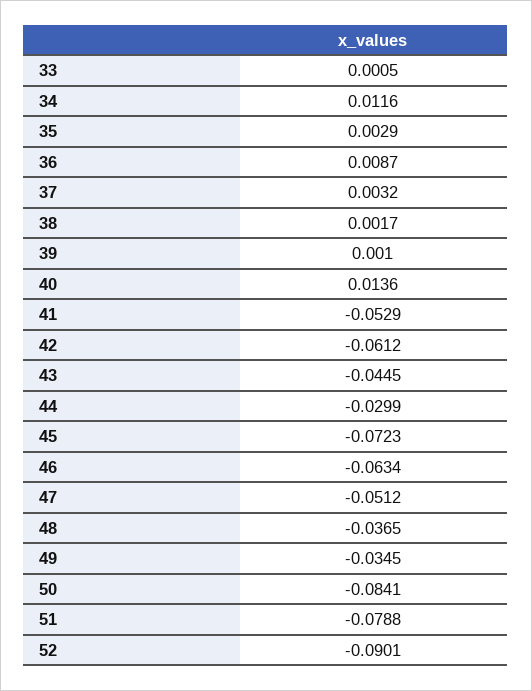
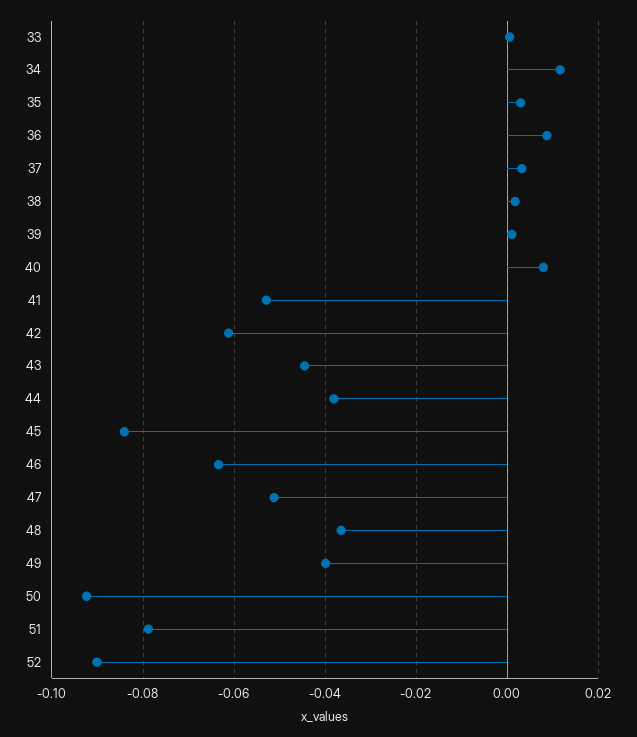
  {
    "33": 0.0005,
    "34": 0.0116,
    "35": 0.0029,
    "36": 0.0087,
    "37": 0.0032,
    "38": 0.0017,
    "39": 0.001,
-   "40": 0.0136,
+   "40": 0.008,
    "41": -0.0529,
    "42": -0.0612,
    "43": -0.0445,
-   "44": -0.0299,
+   "44": -0.038,
-   "45": -0.0723,
+   "45": -0.084,
    "46": -0.0634,
    "47": -0.0512,
    "48": -0.0365,
-   "49": -0.0345,
+   "49": -0.04,
-   "50": -0.0841,
+   "50": -0.092,
    "51": -0.0788,
    "52": -0.0901
  }

